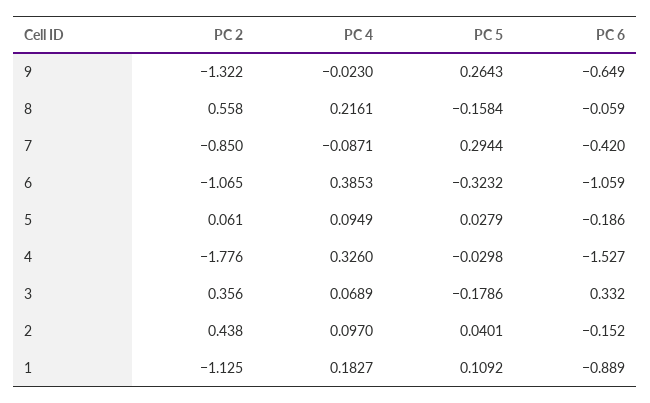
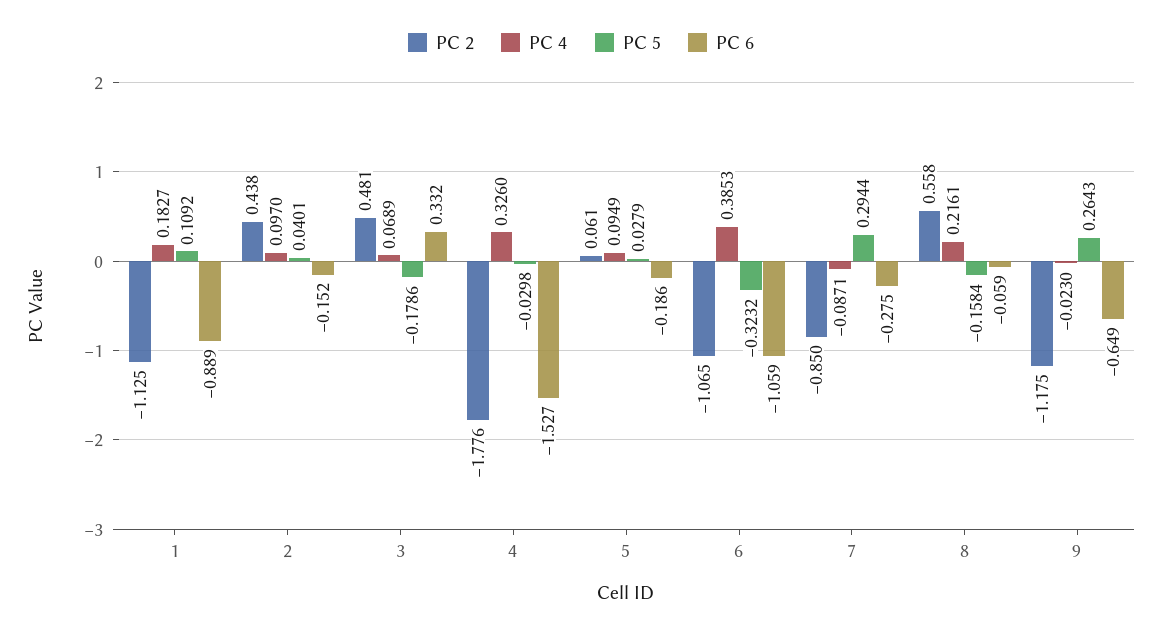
  {
    "PC 2": {
-     "9": -1.322,
+     "9": -1.175,
      "8": 0.558,
      "7": -0.85,
      "6": -1.065,
      "5": 0.061,
      "4": -1.776,
-     "3": 0.356,
+     "3": 0.481,
      "2": 0.438,
      "1": -1.125
    },
    "PC 4": {
      "9": -0.023,
      "8": 0.2161,
      "7": -0.0871,
      "6": 0.3853,
      "5": 0.0949,
      "4": 0.326,
      "3": 0.0689,
      "2": 0.097,
      "1": 0.1827
    },
    "PC 5": {
      "9": 0.2643,
      "8": -0.1584,
      "7": 0.2944,
      "6": -0.3232,
      "5": 0.0279,
      "4": -0.0298,
      "3": -0.1786,
      "2": 0.0401,
      "1": 0.1092
    },
    "PC 6": {
      "9": -0.649,
      "8": -0.059,
-     "7": -0.42,
+     "7": -0.275,
      "6": -1.059,
      "5": -0.186,
      "4": -1.527,
      "3": 0.332,
      "2": -0.152,
      "1": -0.889
    }
  }

